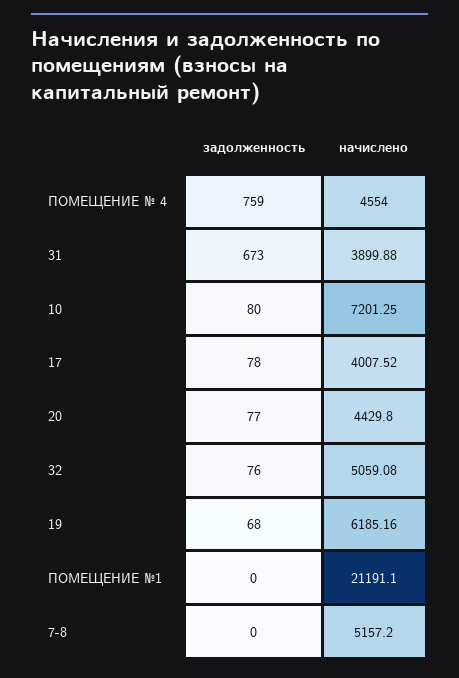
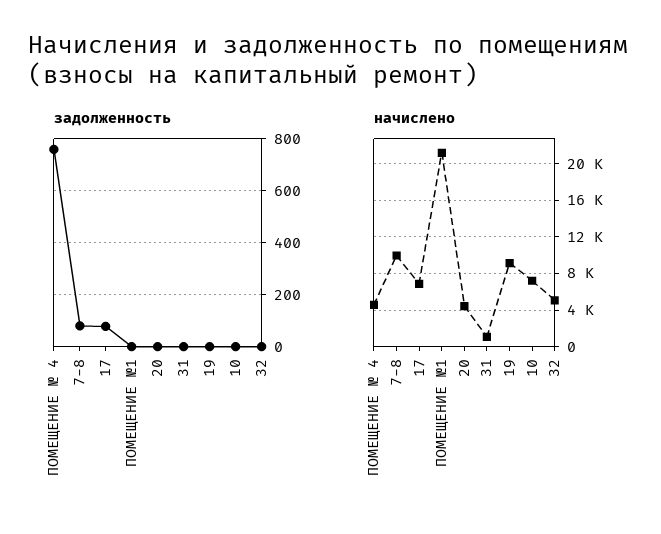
  {
    "задолженность": {
      "ПОМЕЩЕНИЕ № 4": 759,
-     "31": 673,
+     "31": 0,
-     "10": 80,
+     "10": 0,
      "17": 78,
-     "20": 77,
+     "20": 0,
-     "32": 76,
+     "32": 0,
-     "19": 68,
+     "19": 0,
      "ПОМЕЩЕНИЕ №1": 0,
-     "7-8": 0
+     "7-8": 75
    },
    "начислено": {
      "ПОМЕЩЕНИЕ № 4": 4554,
-     "31": 3899.88,
+     "31": 1000,
      "10": 7201.25,
-     "17": 4007.52,
+     "17": 7000,
      "20": 4429.8,
      "32": 5059.08,
-     "19": 6185.16,
+     "19": 9000,
      "ПОМЕЩЕНИЕ №1": 21191.1,
-     "7-8": 5157.2
+     "7-8": 10000
    }
  }

